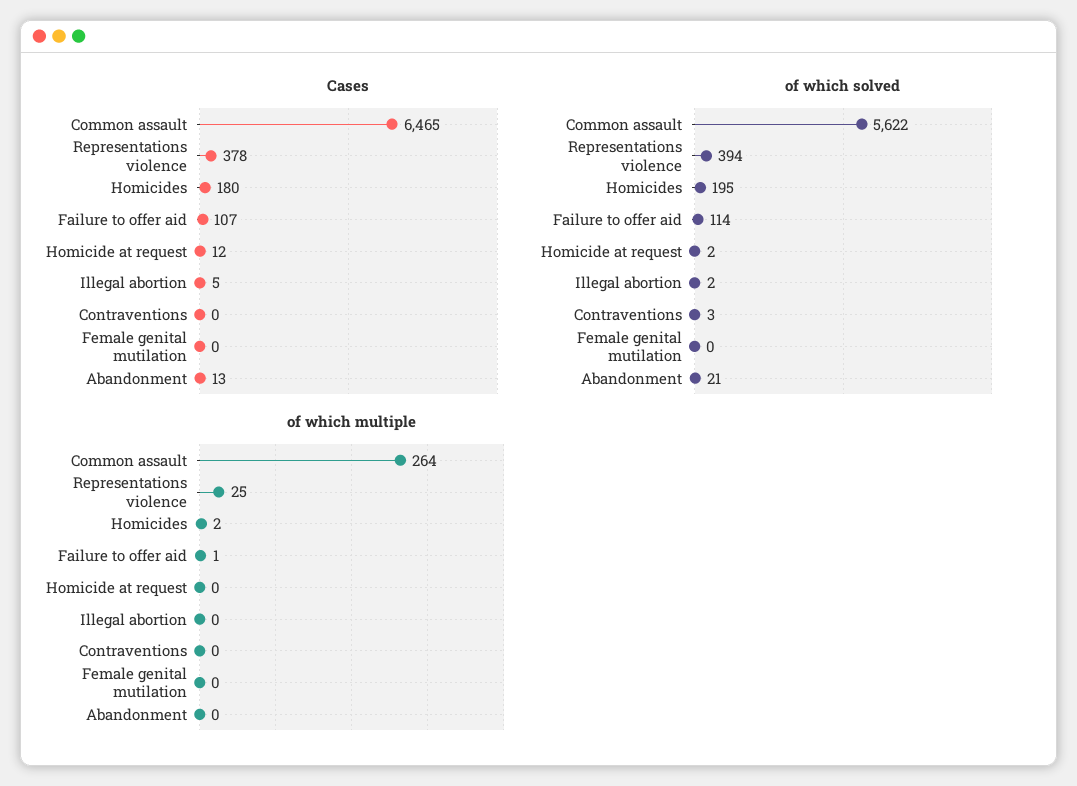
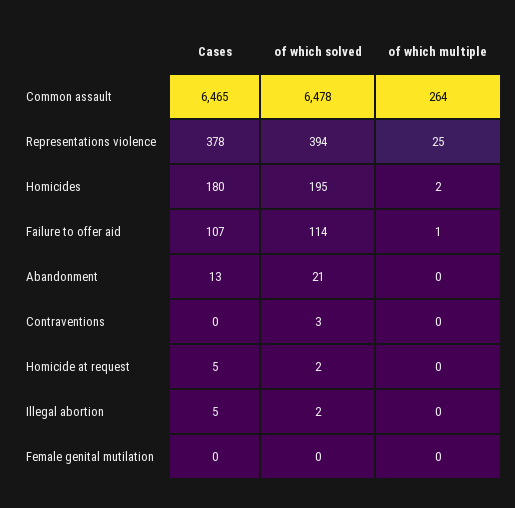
  {
    "Cases": {
      "Common assault": 6465,
      "Representations violence": 378,
      "Homicides": 180,
      "Failure to offer aid": 107,
-     "Homicide at request": 12,
+     "Homicide at request": 5,
      "Illegal abortion": 5,
      "Contraventions": 0,
      "Female genital mutilation": 0,
      "Abandonment": 13
    },
    "of which solved": {
-     "Common assault": 5622,
+     "Common assault": 6478,
      "Representations violence": 394,
      "Homicides": 195,
      "Failure to offer aid": 114,
      "Homicide at request": 2,
      "Illegal abortion": 2,
      "Contraventions": 3,
      "Female genital mutilation": 0,
      "Abandonment": 21
    },
    "of which multiple": {
      "Common assault": 264,
      "Representations violence": 25,
      "Homicides": 2,
      "Failure to offer aid": 1,
      "Homicide at request": 0,
      "Illegal abortion": 0,
      "Contraventions": 0,
      "Female genital mutilation": 0,
      "Abandonment": 0
    }
  }

